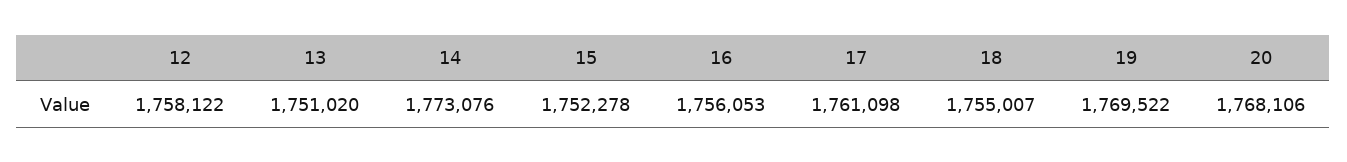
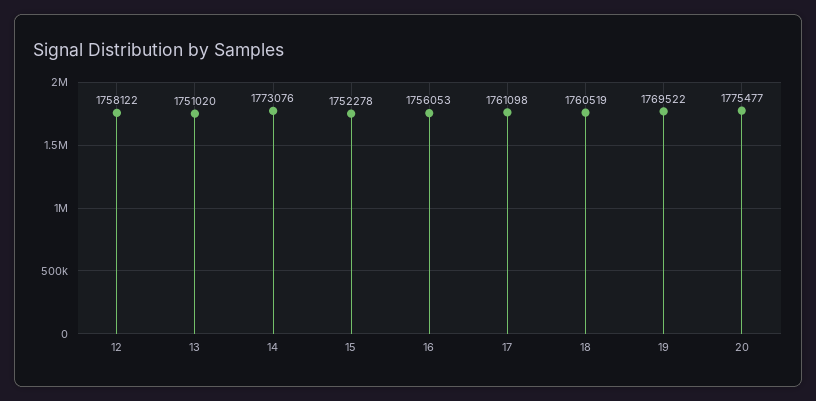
  {
    "12": 1758122,
    "13": 1751020,
    "14": 1773076,
    "15": 1752278,
    "16": 1756053,
    "17": 1761098,
-   "18": 1755007,
+   "18": 1760519,
    "19": 1769522,
-   "20": 1768106
+   "20": 1775477
  }

